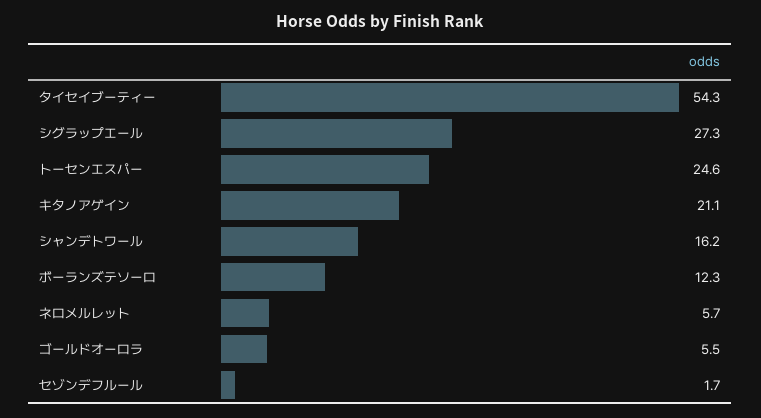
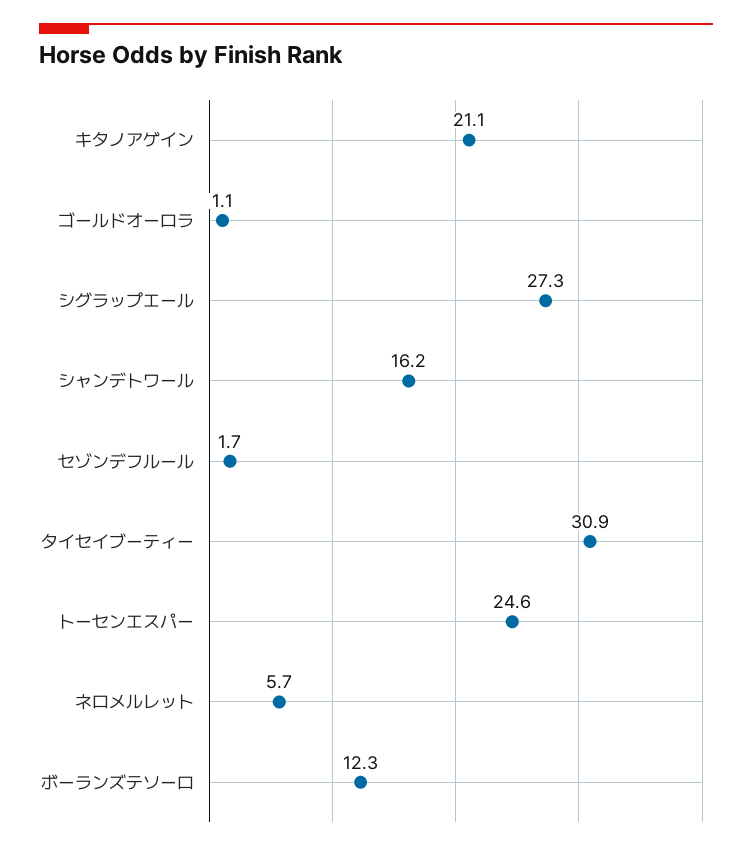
  {
-   "タイセイブーティー": 54.3,
+   "タイセイブーティー": 30.9,
    "シグラップエール": 27.3,
    "トーセンエスパー": 24.6,
    "キタノアゲイン": 21.1,
    "シャンデトワール": 16.2,
    "ボーランズテソーロ": 12.3,
    "ネロメルレット": 5.7,
-   "ゴールドオーロラ": 5.5,
+   "ゴールドオーロラ": 1.1,
    "セゾンデフルール": 1.7
  }

